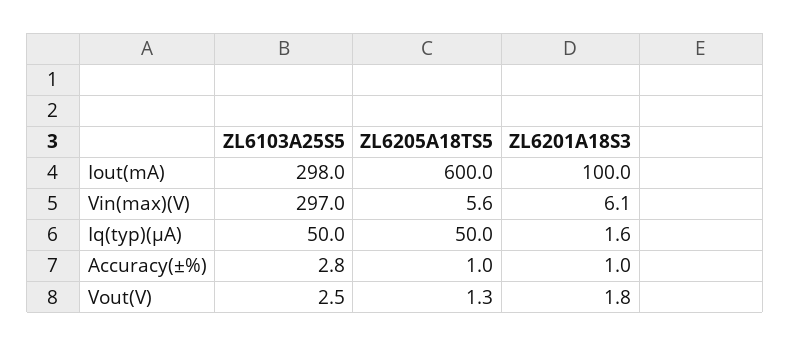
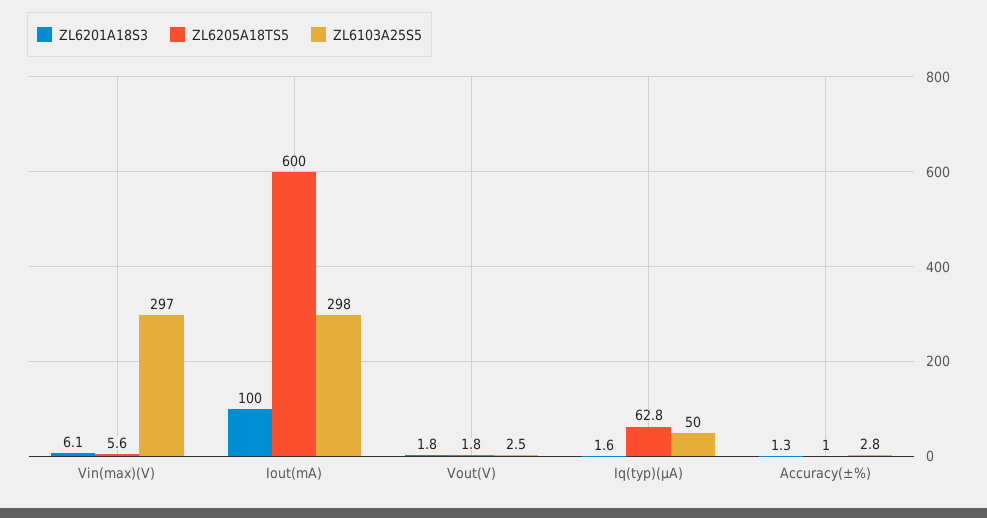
  {
    "ZL6103A25S5": {
      "Iout(mA)": 298,
      "Vin(max)(V)": 297,
      "Iq(typ)(μA)": 50,
      "Accuracy(±%)": 2.8,
      "Vout(V)": 2.5
    },
    "ZL6205A18TS5": {
      "Iout(mA)": 600,
      "Vin(max)(V)": 5.6,
-     "Iq(typ)(μA)": 50,
+     "Iq(typ)(μA)": 62.8,
      "Accuracy(±%)": 1,
-     "Vout(V)": 1.3
+     "Vout(V)": 1.8
    },
    "ZL6201A18S3": {
      "Iout(mA)": 100,
      "Vin(max)(V)": 6.1,
      "Iq(typ)(μA)": 1.6,
-     "Accuracy(±%)": 1,
+     "Accuracy(±%)": 1.3,
      "Vout(V)": 1.8
    }
  }

